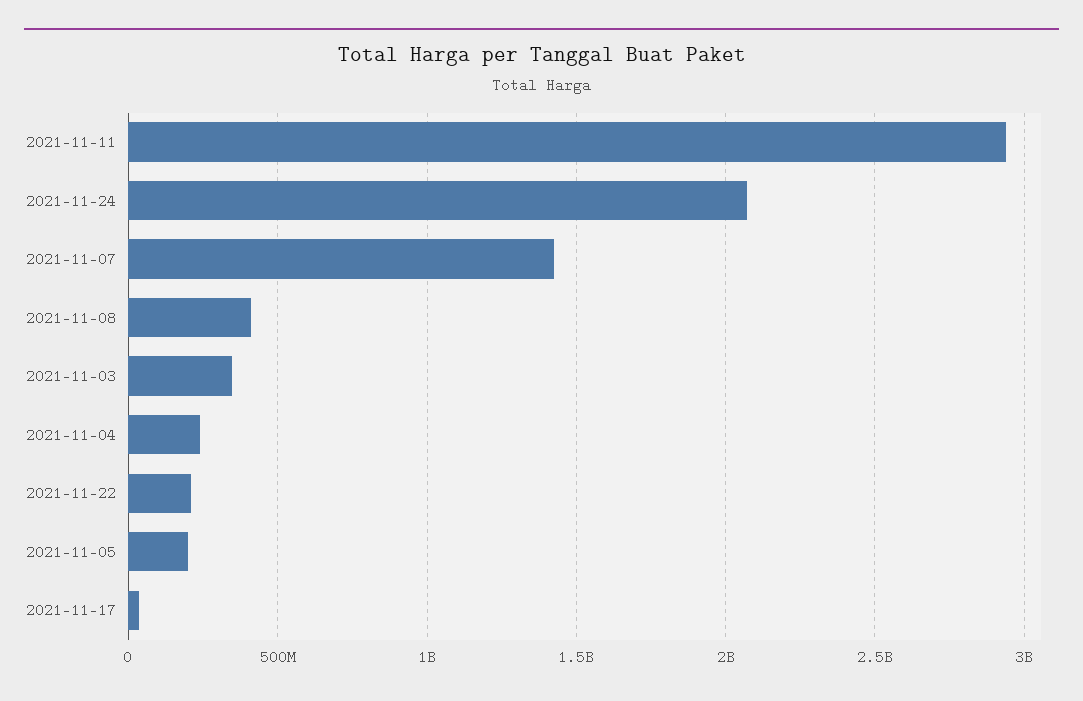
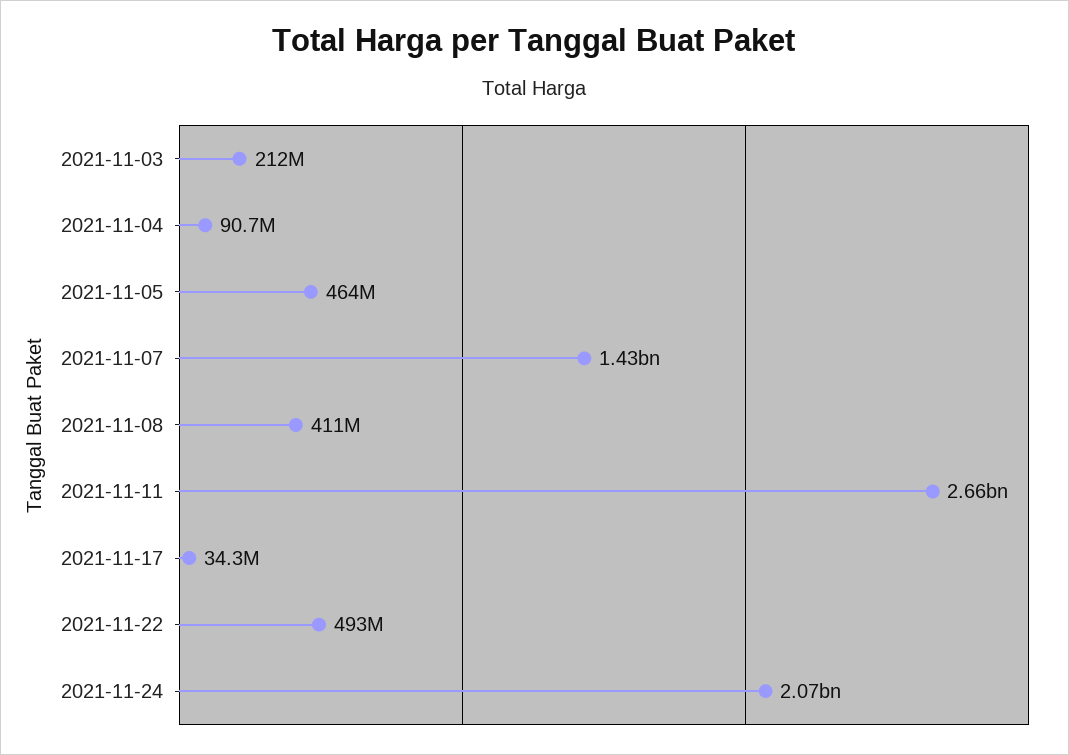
  {
-   "2021-11-11": 2950000000,
+   "2021-11-11": 2660000000,
    "2021-11-24": 2070000000,
    "2021-11-07": 1430000000,
    "2021-11-08": 411000000,
-   "2021-11-03": 350000000,
+   "2021-11-03": 212000000,
-   "2021-11-04": 250000000,
+   "2021-11-04": 90700000,
-   "2021-11-22": 200000000,
+   "2021-11-22": 493000000,
-   "2021-11-05": 200000000,
+   "2021-11-05": 464000000,
    "2021-11-17": 34300000
  }

